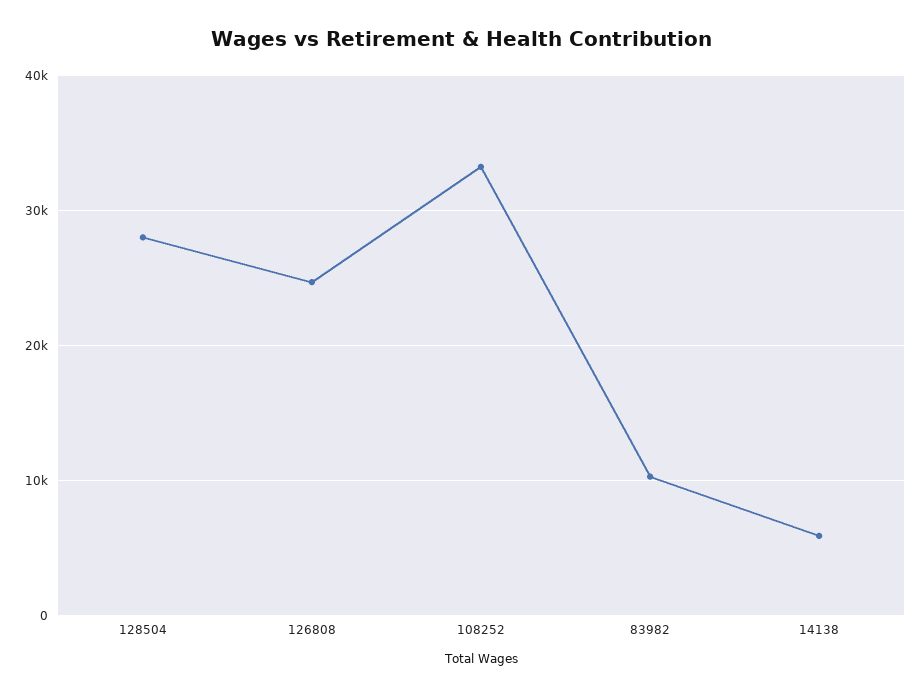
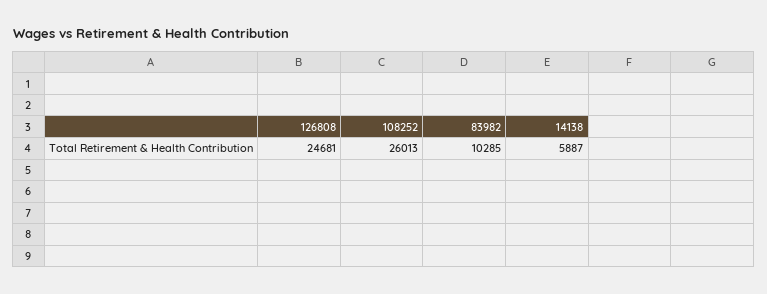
  {
-   "128504": 28000,
    "126808": 24681,
-   "108252": 33000,
+   "108252": 26013,
    "83982": 10285,
    "14138": 5887
  }

